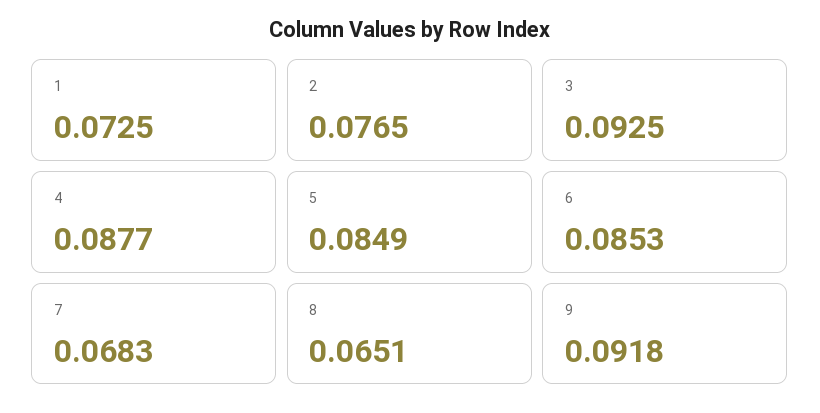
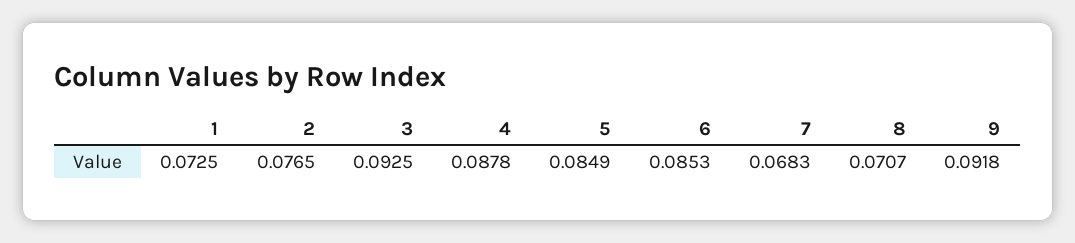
  {
    "1": 0.0725,
    "2": 0.0765,
    "3": 0.0925,
-   "4": 0.0877,
+   "4": 0.0878,
    "5": 0.0849,
    "6": 0.0853,
    "7": 0.0683,
-   "8": 0.0651,
+   "8": 0.0707,
    "9": 0.0918
  }

